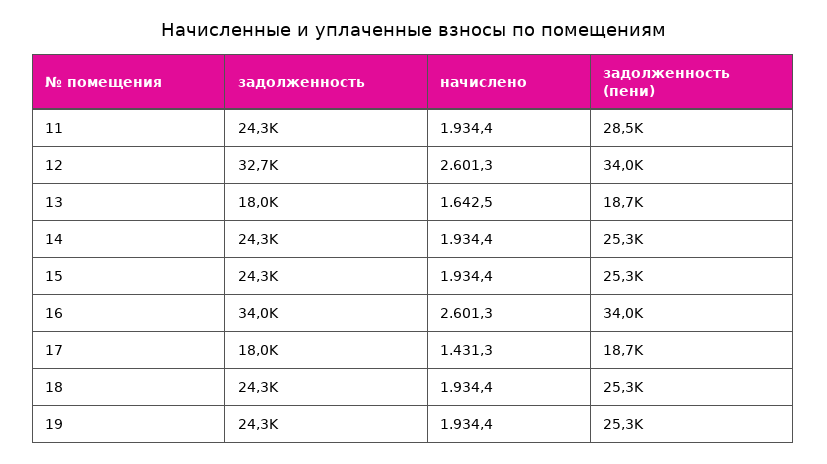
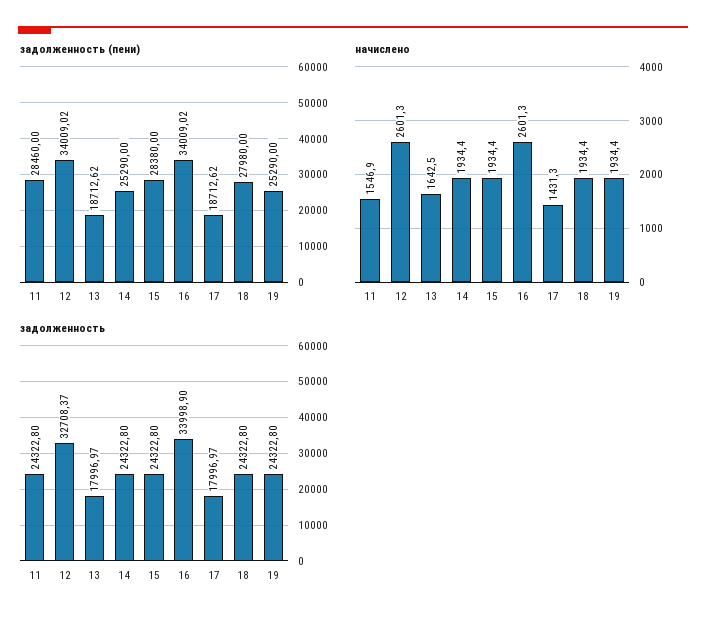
  {
    "задолженность": {
      "11": 24322.8,
      "12": 32708.37,
      "13": 17996.97,
      "14": 24322.8,
      "15": 24322.8,
      "16": 33998.9,
      "17": 17996.97,
      "18": 24322.8,
      "19": 24322.8
    },
    "начислено": {
-     "11": 1934.4,
+     "11": 1546.9,
      "12": 2601.3,
      "13": 1642.5,
      "14": 1934.4,
      "15": 1934.4,
      "16": 2601.3,
      "17": 1431.3,
      "18": 1934.4,
      "19": 1934.4
    },
    "задолженность (пени)": {
      "11": 28460,
      "12": 34009.02,
      "13": 18712.62,
      "14": 25290,
-     "15": 25300,
+     "15": 28380,
      "16": 34009.02,
      "17": 18712.62,
-     "18": 25300,
+     "18": 27980,
      "19": 25290
    }
  }

